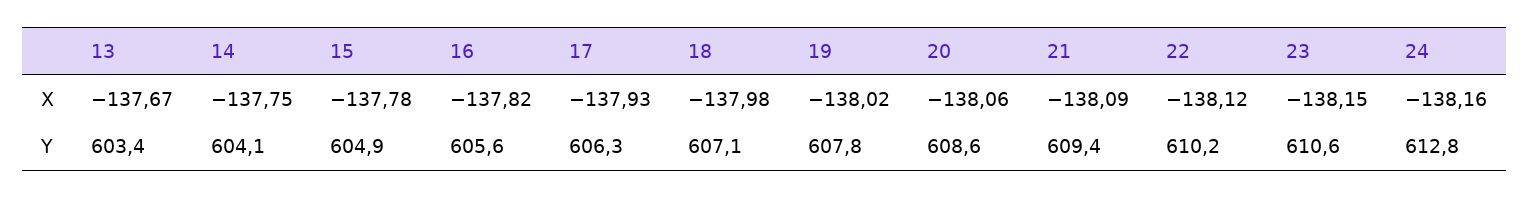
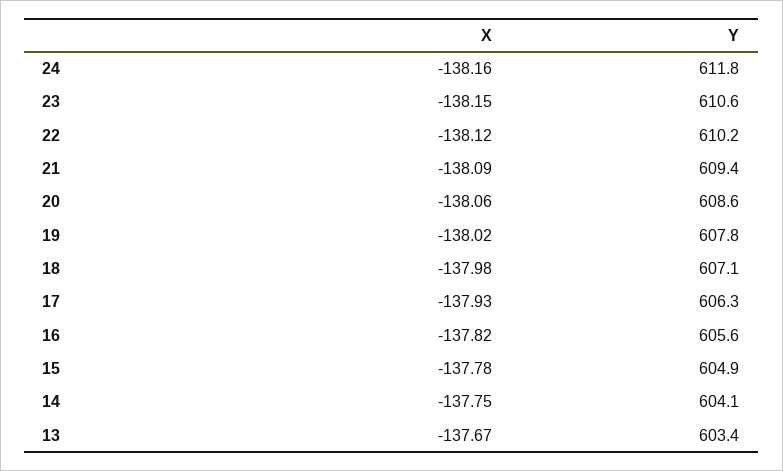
  {
    "13": {
      "X": -137.67,
      "Y": 603.4
    },
    "14": {
      "X": -137.75,
      "Y": 604.1
    },
    "15": {
      "X": -137.78,
      "Y": 604.9
    },
    "16": {
      "X": -137.82,
      "Y": 605.6
    },
    "17": {
      "X": -137.93,
      "Y": 606.3
    },
    "18": {
      "X": -137.98,
      "Y": 607.1
    },
    "19": {
      "X": -138.02,
      "Y": 607.8
    },
    "20": {
      "X": -138.06,
      "Y": 608.6
    },
    "21": {
      "X": -138.09,
      "Y": 609.4
    },
    "22": {
      "X": -138.12,
      "Y": 610.2
    },
    "23": {
      "X": -138.15,
      "Y": 610.6
    },
    "24": {
      "X": -138.16,
-     "Y": 612.8
+     "Y": 611.8
    }
  }

